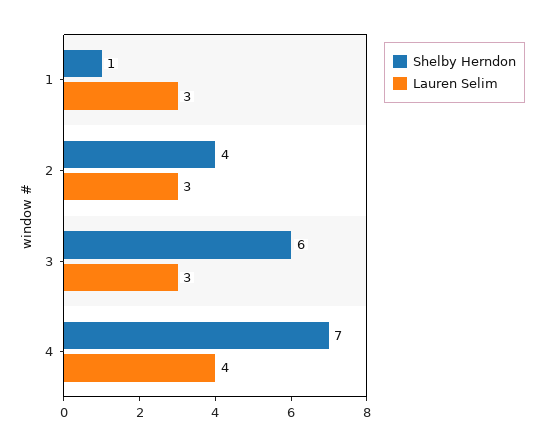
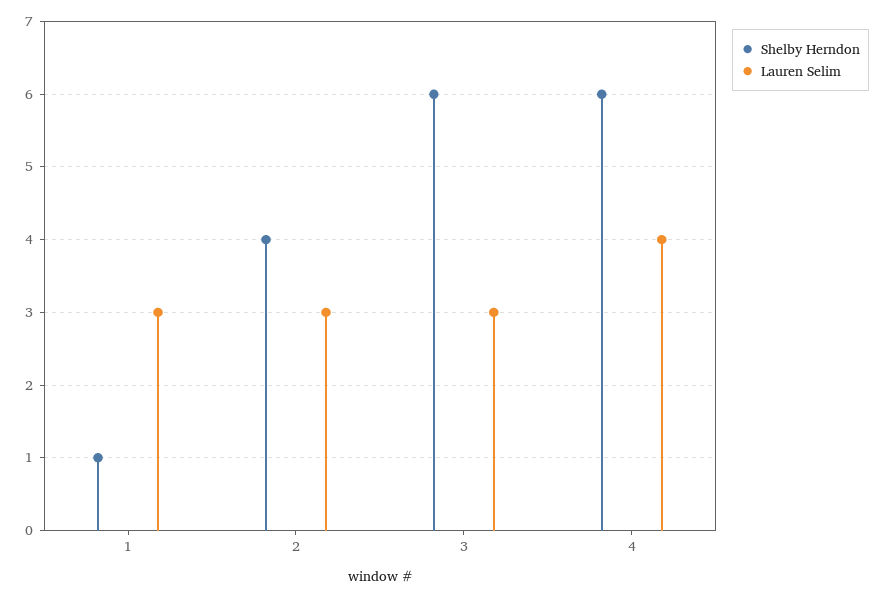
  {
    "Shelby Herndon": {
      "1": 1,
      "2": 4,
      "3": 6,
-     "4": 7
+     "4": 6
    },
    "Lauren Selim": {
      "1": 3,
      "2": 3,
      "3": 3,
      "4": 4
    }
  }

